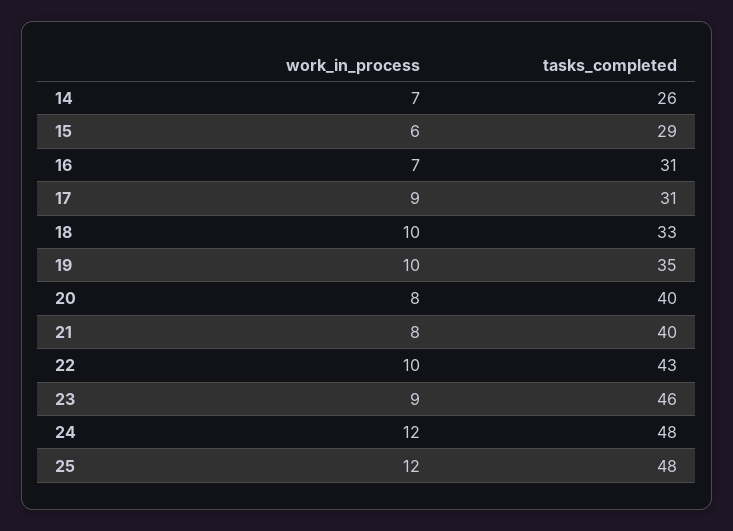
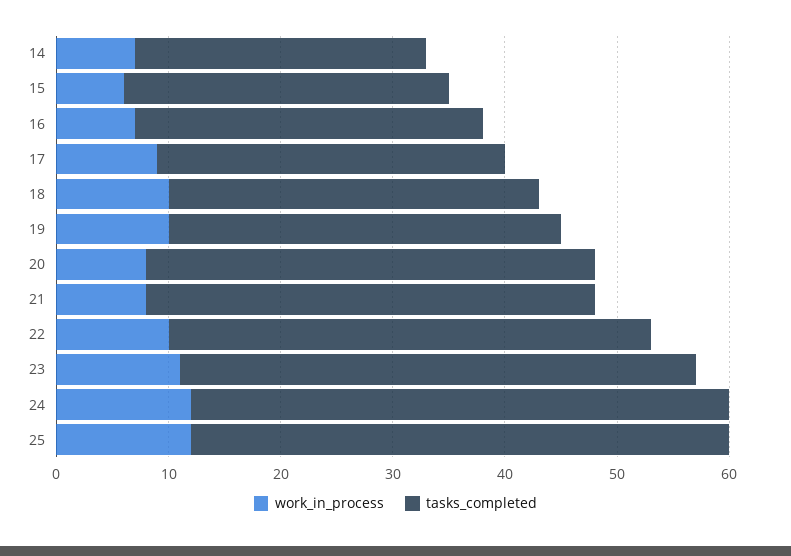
  {
    "work_in_process": {
      "14": 7,
      "15": 6,
      "16": 7,
      "17": 9,
      "18": 10,
      "19": 10,
      "20": 8,
      "21": 8,
      "22": 10,
-     "23": 9,
+     "23": 11,
      "24": 12,
      "25": 12
    },
    "tasks_completed": {
      "14": 26,
      "15": 29,
      "16": 31,
      "17": 31,
      "18": 33,
      "19": 35,
      "20": 40,
      "21": 40,
      "22": 43,
      "23": 46,
      "24": 48,
      "25": 48
    }
  }

